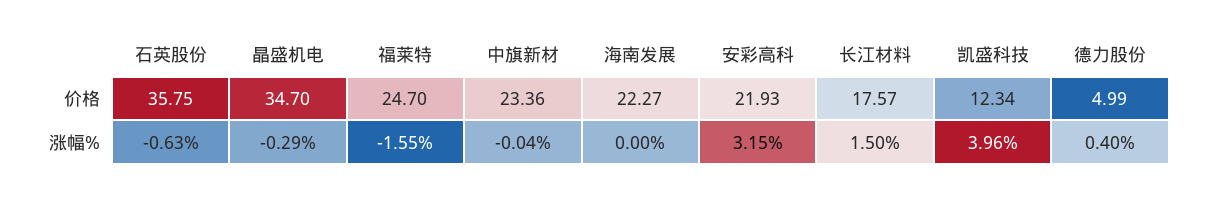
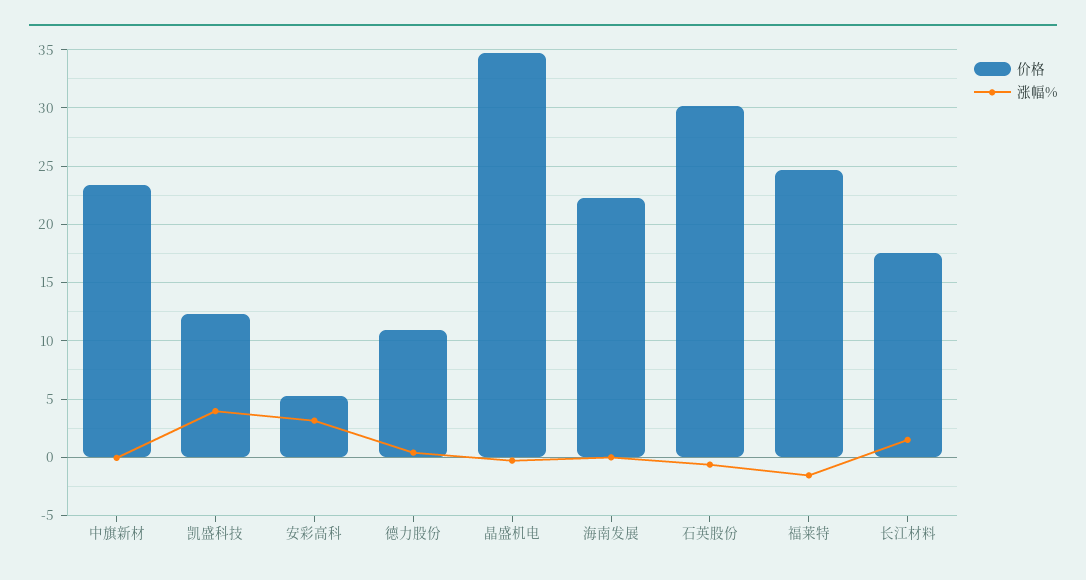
  {
    "价格": {
-     "石英股份": 35.75,
+     "石英股份": 30,
      "晶盛机电": 34.7,
      "福莱特": 24.7,
      "中旗新材": 23.36,
      "海南发展": 22.27,
-     "安彩高科": 21.93,
+     "安彩高科": 5,
      "长江材料": 17.57,
      "凯盛科技": 12.34,
-     "德力股份": 4.99
+     "德力股份": 11
    },
    "涨幅%": {
      "石英股份": -0.63,
      "晶盛机电": -0.29,
      "福莱特": -1.55,
      "中旗新材": -0.04,
      "海南发展": 0,
      "安彩高科": 3.15,
      "长江材料": 1.5,
      "凯盛科技": 3.96,
      "德力股份": 0.4
    }
  }

